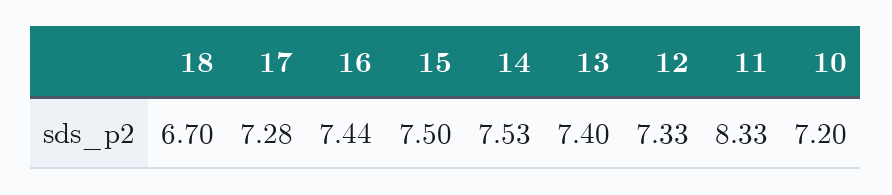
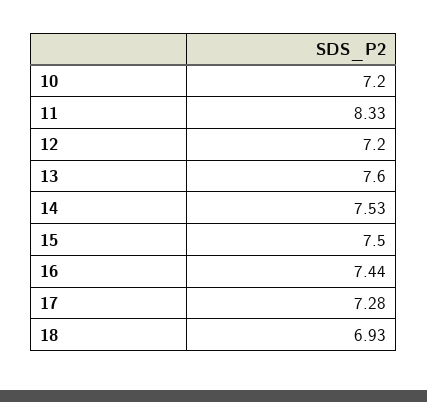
  {
-   "18": 6.7,
+   "18": 6.93,
    "17": 7.28,
    "16": 7.44,
    "15": 7.5,
    "14": 7.53,
-   "13": 7.4,
+   "13": 7.6,
-   "12": 7.33,
+   "12": 7.2,
    "11": 8.33,
    "10": 7.2
  }

